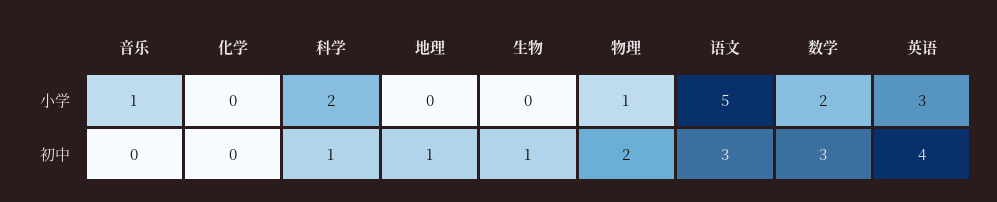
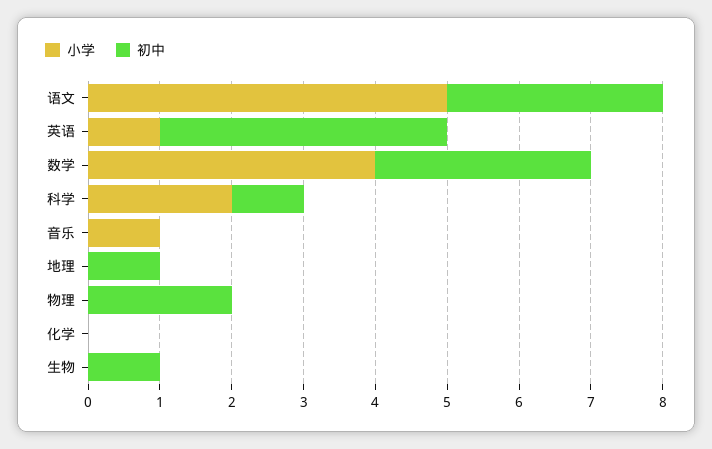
  {
    "小学": {
      "音乐": 1,
      "化学": 0,
      "科学": 2,
      "地理": 0,
      "生物": 0,
-     "物理": 1,
+     "物理": 0,
      "语文": 5,
-     "数学": 2,
+     "数学": 4,
-     "英语": 3
+     "英语": 1
    },
    "初中": {
      "音乐": 0,
      "化学": 0,
      "科学": 1,
      "地理": 1,
      "生物": 1,
      "物理": 2,
      "语文": 3,
      "数学": 3,
      "英语": 4
    }
  }

